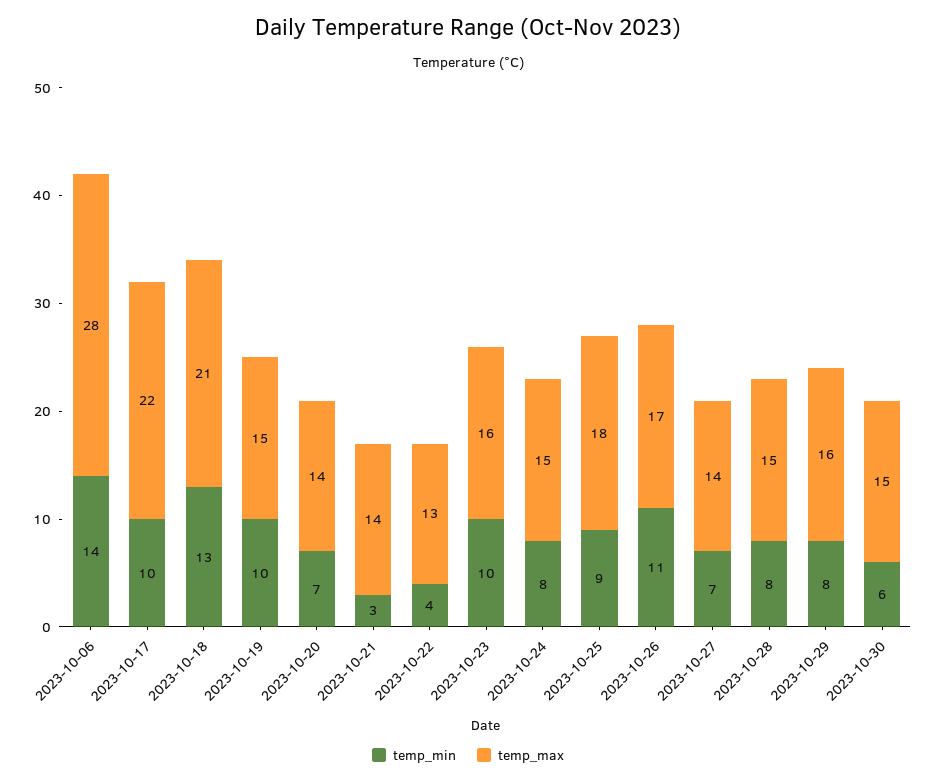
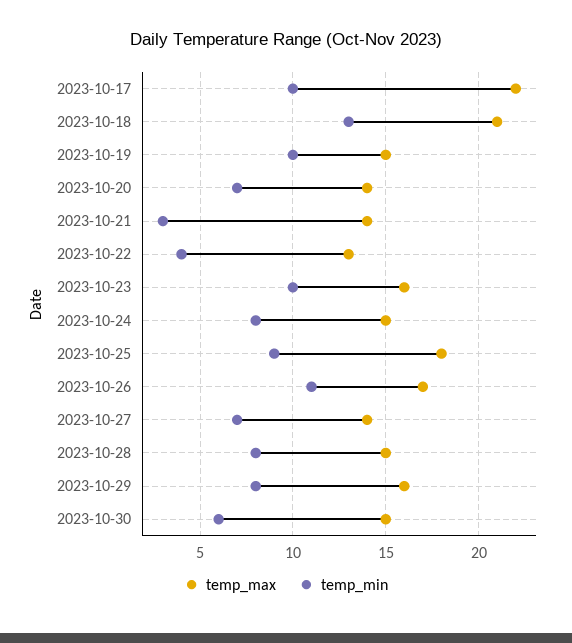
  {
    "temp_min": {
-     "2023-10-06": 14,
      "2023-10-17": 10,
      "2023-10-18": 13,
      "2023-10-19": 10,
      "2023-10-20": 7,
      "2023-10-21": 3,
      "2023-10-22": 4,
      "2023-10-23": 10,
      "2023-10-24": 8,
      "2023-10-25": 9,
      "2023-10-26": 11,
      "2023-10-27": 7,
      "2023-10-28": 8,
      "2023-10-29": 8,
      "2023-10-30": 6
    },
    "temp_max": {
-     "2023-10-06": 28,
      "2023-10-17": 22,
      "2023-10-18": 21,
      "2023-10-19": 15,
      "2023-10-20": 14,
      "2023-10-21": 14,
      "2023-10-22": 13,
      "2023-10-23": 16,
      "2023-10-24": 15,
      "2023-10-25": 18,
      "2023-10-26": 17,
      "2023-10-27": 14,
      "2023-10-28": 15,
      "2023-10-29": 16,
      "2023-10-30": 15
    }
  }

